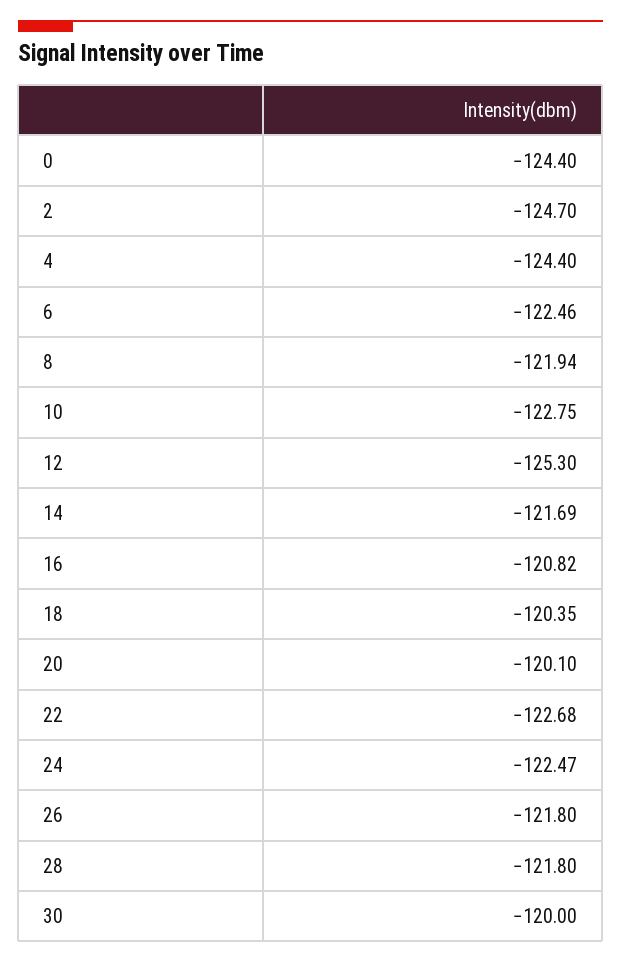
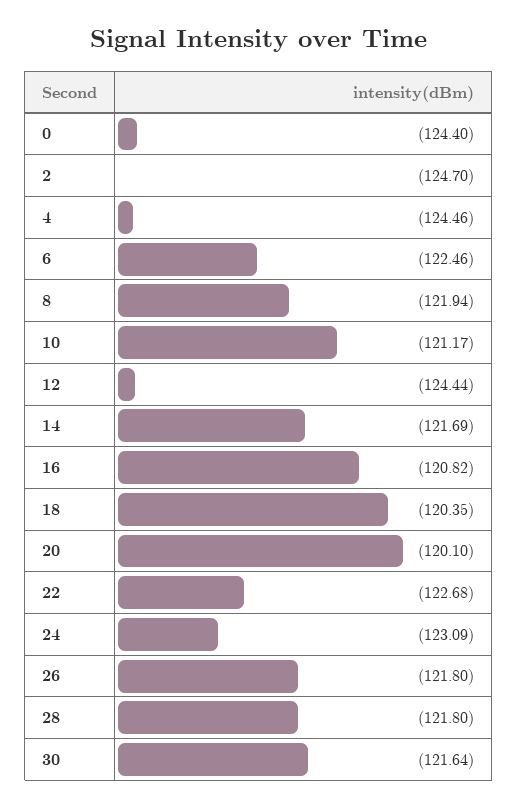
  {
    "0": -124.4,
    "2": -124.7,
-   "4": -124.4,
+   "4": -124.46,
    "6": -122.46,
    "8": -121.94,
-   "10": -122.75,
+   "10": -121.17,
-   "12": -125.3,
+   "12": -124.44,
    "14": -121.69,
    "16": -120.82,
    "18": -120.35,
    "20": -120.1,
    "22": -122.68,
-   "24": -122.47,
+   "24": -123.09,
    "26": -121.8,
    "28": -121.8,
-   "30": -120
+   "30": -121.64
  }

